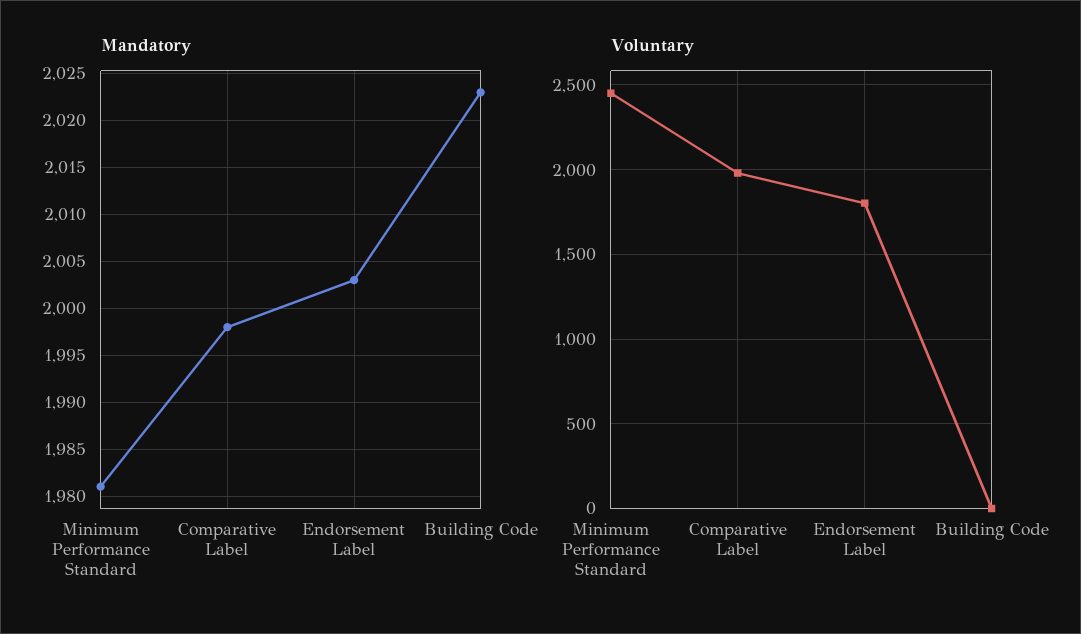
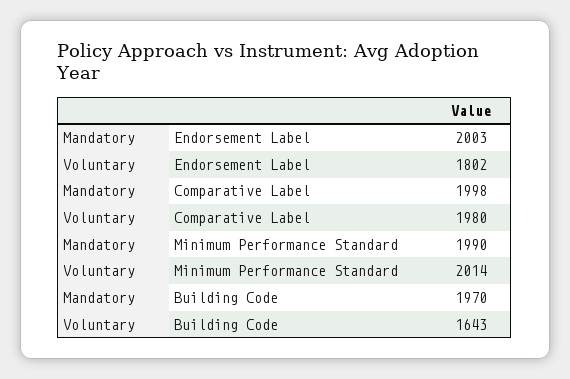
  {
    "Mandatory": {
-     "Minimum Performance Standard": 1981,
+     "Minimum Performance Standard": 1990,
      "Comparative Label": 1998,
      "Endorsement Label": 2003,
-     "Building Code": 2023
+     "Building Code": 1970
    },
    "Voluntary": {
-     "Minimum Performance Standard": 2450,
+     "Minimum Performance Standard": 2014,
      "Comparative Label": 1980,
      "Endorsement Label": 1802,
-     "Building Code": 0
+     "Building Code": 1643
    }
  }

